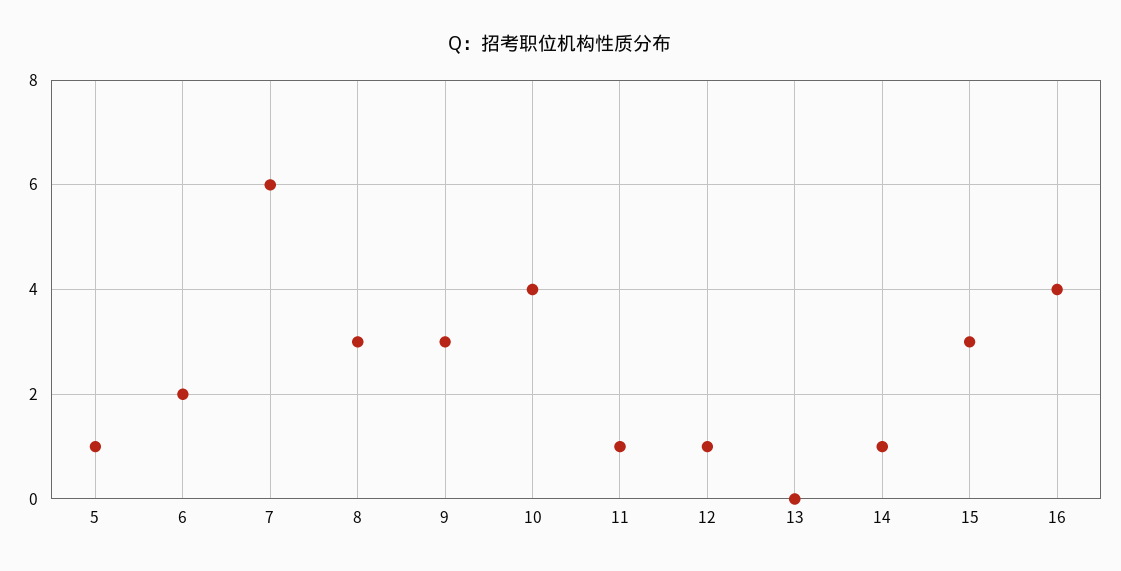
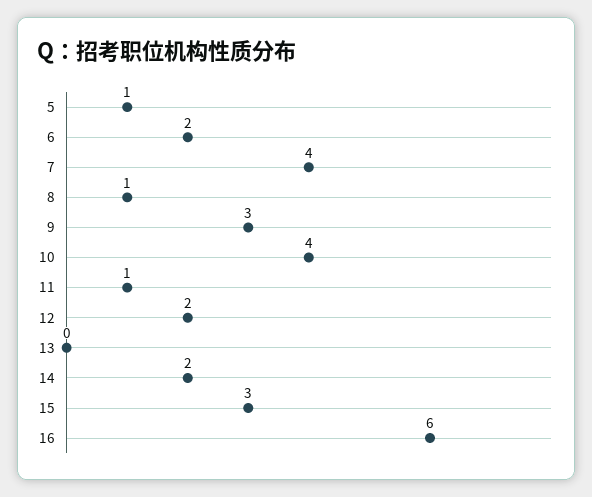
  {
    "5": 1,
    "6": 2,
-   "7": 6,
+   "7": 4,
-   "8": 3,
+   "8": 1,
    "9": 3,
    "10": 4,
    "11": 1,
-   "12": 1,
+   "12": 2,
    "13": 0,
-   "14": 1,
+   "14": 2,
    "15": 3,
-   "16": 4
+   "16": 6
  }

